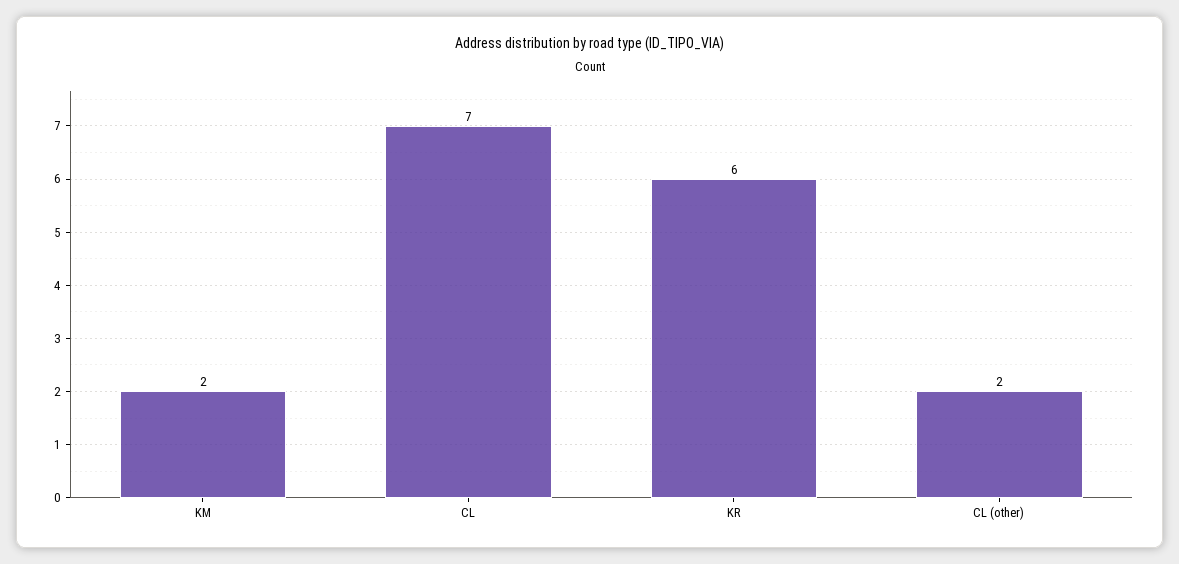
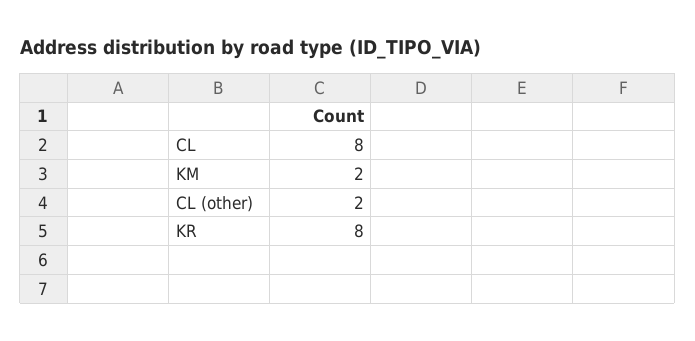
  {
    "KM": 2,
-   "CL": 7,
+   "CL": 8,
-   "KR": 6,
+   "KR": 8,
    "CL (other)": 2
  }

